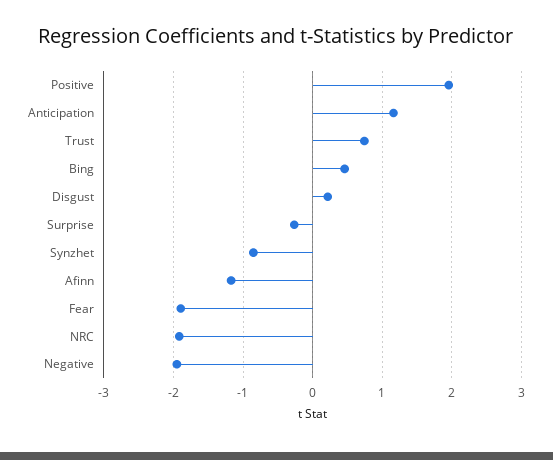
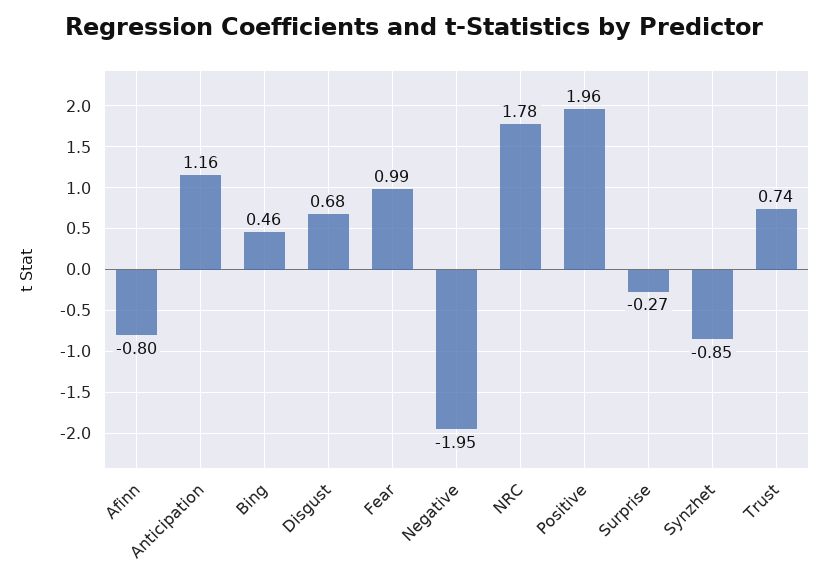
  {
    "Positive": 1.96,
    "Anticipation": 1.16,
    "Trust": 0.74,
    "Bing": 0.46,
-   "Disgust": 0.2,
+   "Disgust": 0.68,
    "Surprise": -0.27,
    "Synzhet": -0.85,
-   "Afinn": -1.2,
+   "Afinn": -0.8,
-   "Fear": -1.9,
+   "Fear": 0.99,
-   "NRC": -1.9,
+   "NRC": 1.78,
    "Negative": -1.95
  }

